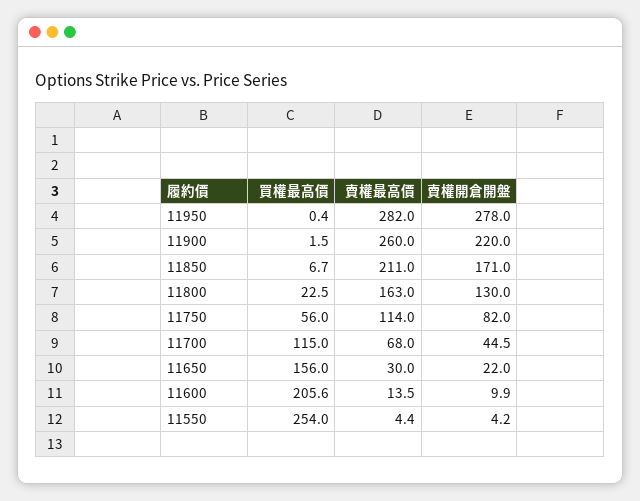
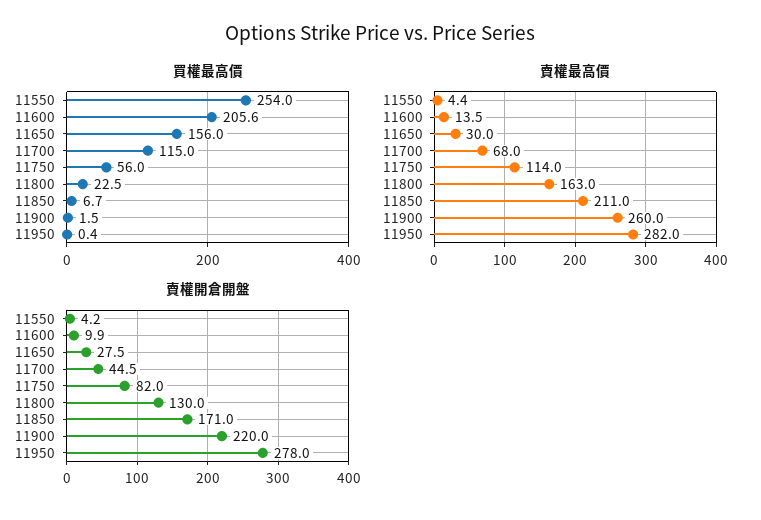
  {
    "買權最高價": {
      "11950": 0.4,
      "11900": 1.5,
      "11850": 6.7,
      "11800": 22.5,
      "11750": 56,
      "11700": 115,
      "11650": 156,
      "11600": 205.6,
      "11550": 254
    },
    "賣權最高價": {
      "11950": 282,
      "11900": 260,
      "11850": 211,
      "11800": 163,
      "11750": 114,
      "11700": 68,
      "11650": 30,
      "11600": 13.5,
      "11550": 4.4
    },
    "賣權開倉開盤": {
      "11950": 278,
      "11900": 220,
      "11850": 171,
      "11800": 130,
      "11750": 82,
      "11700": 44.5,
-     "11650": 22,
+     "11650": 27.5,
      "11600": 9.9,
      "11550": 4.2
    }
  }

